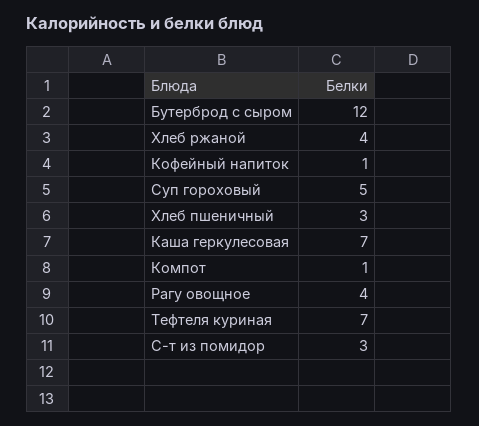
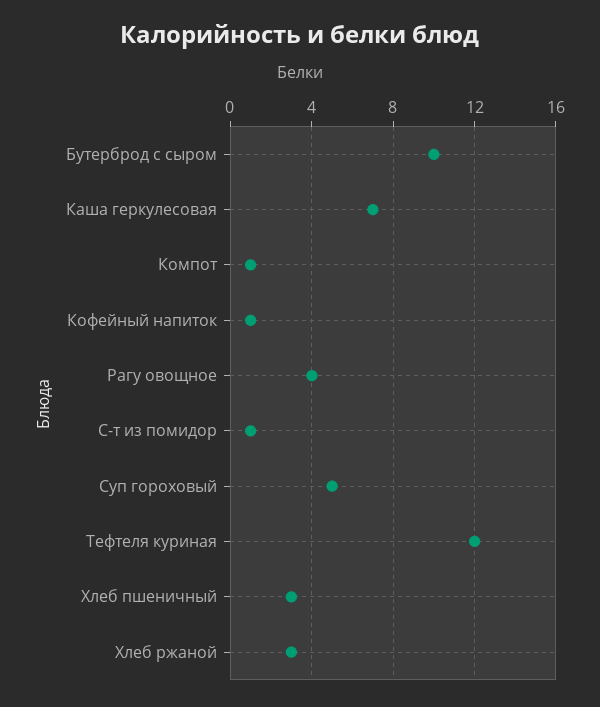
  {
-   "Бутерброд с сыром": 12,
+   "Бутерброд с сыром": 10,
-   "Хлеб ржаной": 4,
+   "Хлеб ржаной": 3,
    "Кофейный напиток": 1,
    "Суп гороховый": 5,
    "Хлеб пшеничный": 3,
    "Каша геркулесовая": 7,
    "Компот": 1,
    "Рагу овощное": 4,
-   "Тефтеля куриная": 7,
+   "Тефтеля куриная": 12,
-   "С-т из помидор": 3
+   "С-т из помидор": 1
  }

